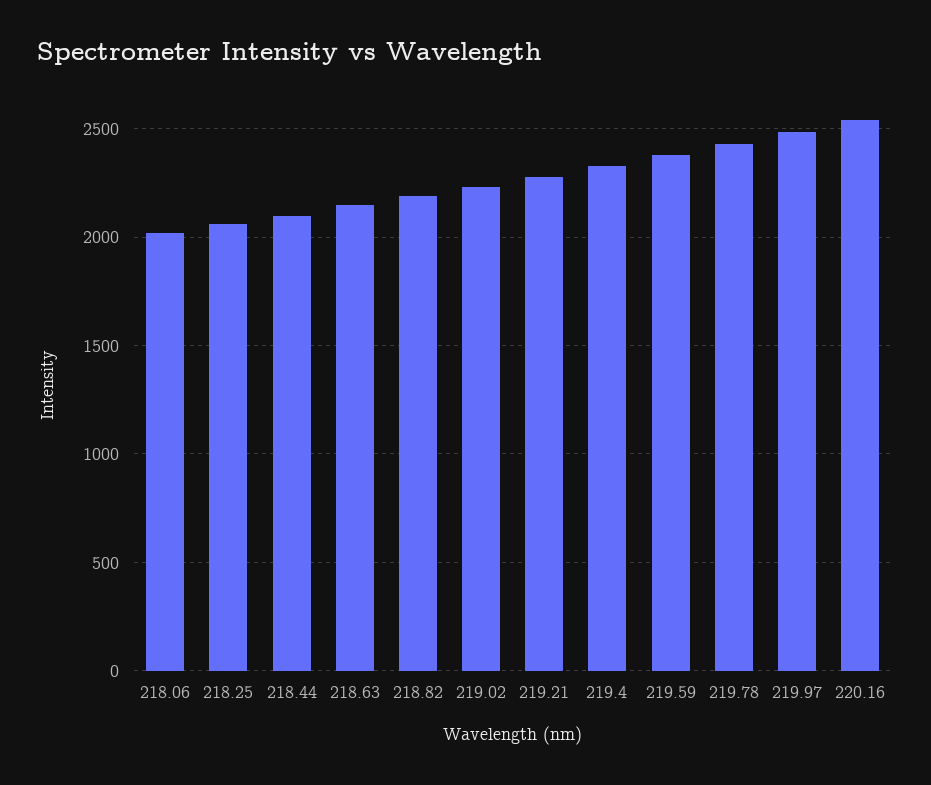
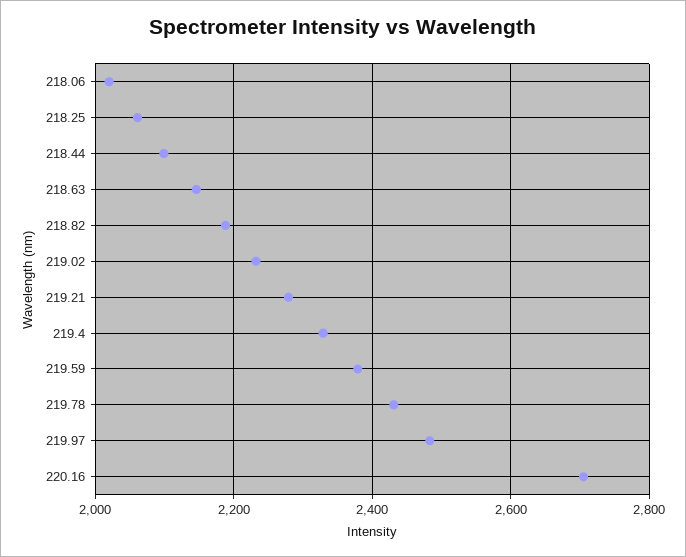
  {
    "218.06": 2020,
    "218.25": 2060,
    "218.44": 2100,
    "218.63": 2140,
    "218.82": 2180,
    "219.02": 2240,
    "219.21": 2280,
    "219.4": 2320,
    "219.59": 2380,
    "219.78": 2440,
    "219.97": 2480,
-   "220.16": 2550
+   "220.16": 2700
  }

